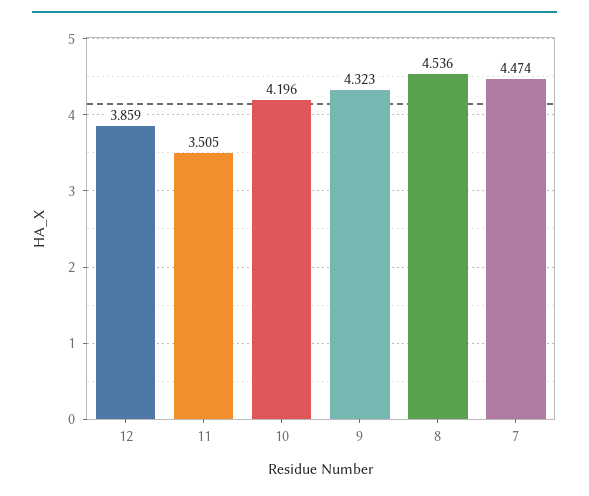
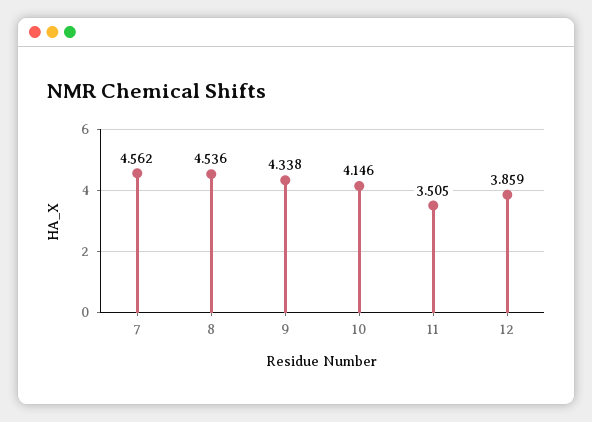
  {
    "12": 3.859,
    "11": 3.505,
-   "10": 4.196,
+   "10": 4.146,
-   "9": 4.323,
+   "9": 4.338,
    "8": 4.536,
-   "7": 4.474
+   "7": 4.562
  }

